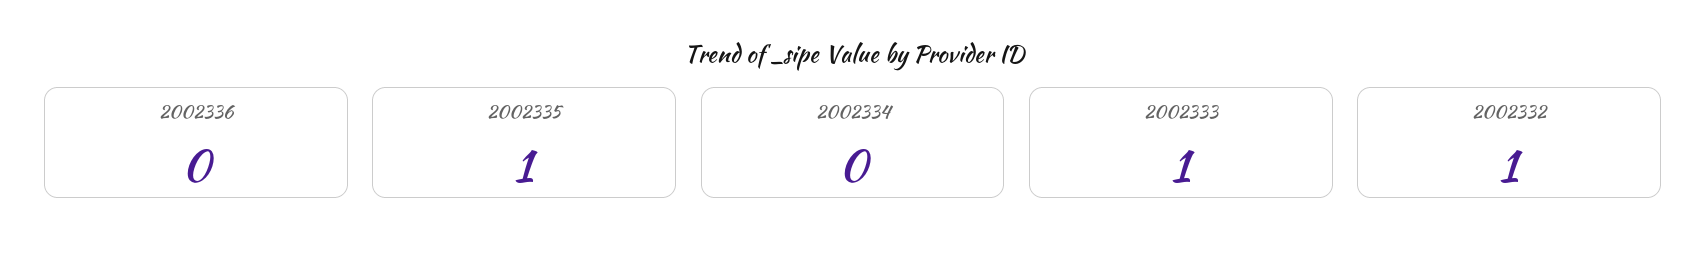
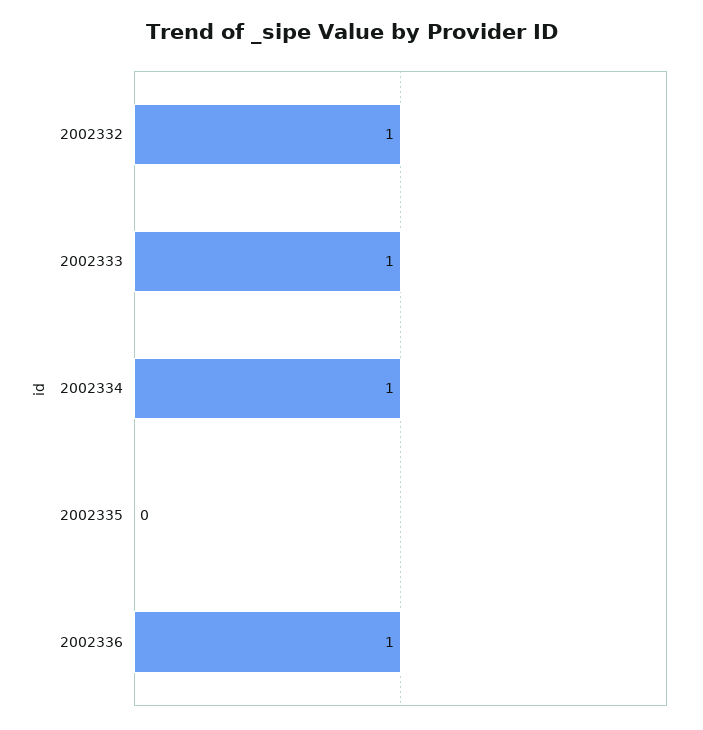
  {
-   "2002336": 0,
+   "2002336": 1,
-   "2002335": 1,
+   "2002335": 0,
-   "2002334": 0,
+   "2002334": 1,
    "2002333": 1,
    "2002332": 1
  }

